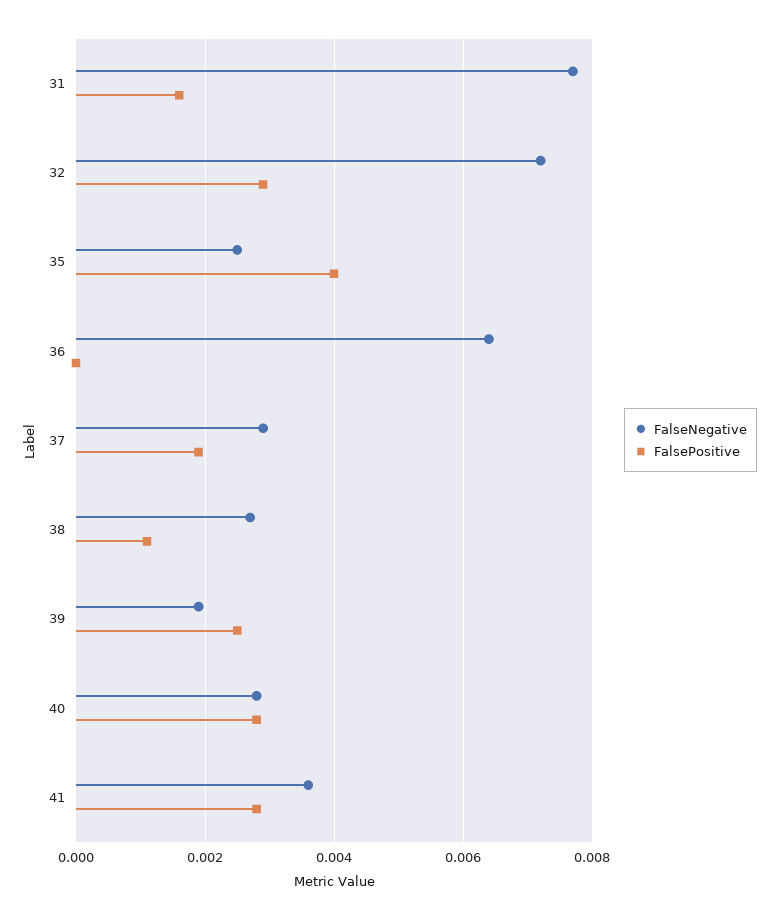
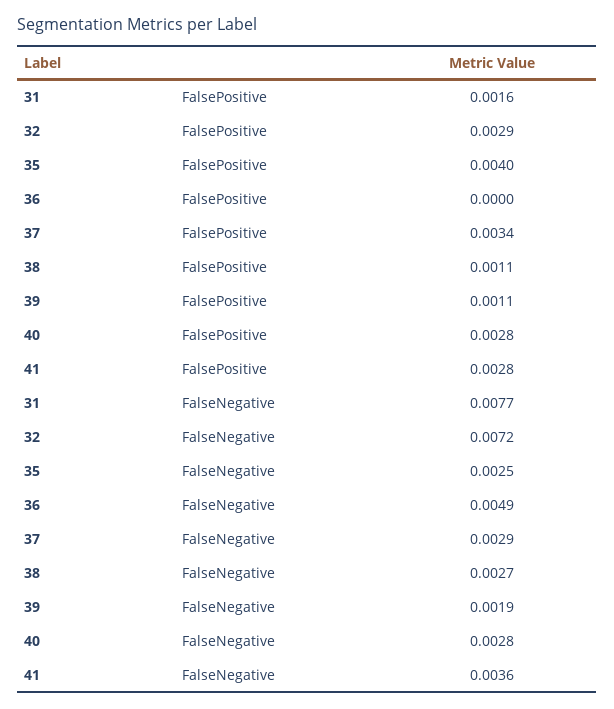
  {
    "FalseNegative": {
      "31": 0.0077,
      "32": 0.0072,
      "35": 0.0025,
-     "36": 0.0065,
+     "36": 0.0049,
      "37": 0.0029,
      "38": 0.0027,
      "39": 0.0019,
      "40": 0.0028,
      "41": 0.0036
    },
    "FalsePositive": {
      "31": 0.0016,
      "32": 0.0029,
      "35": 0.004,
      "36": 0,
-     "37": 0.002,
+     "37": 0.0034,
      "38": 0.0011,
-     "39": 0.0025,
+     "39": 0.0011,
      "40": 0.0028,
      "41": 0.0028
    }
  }

